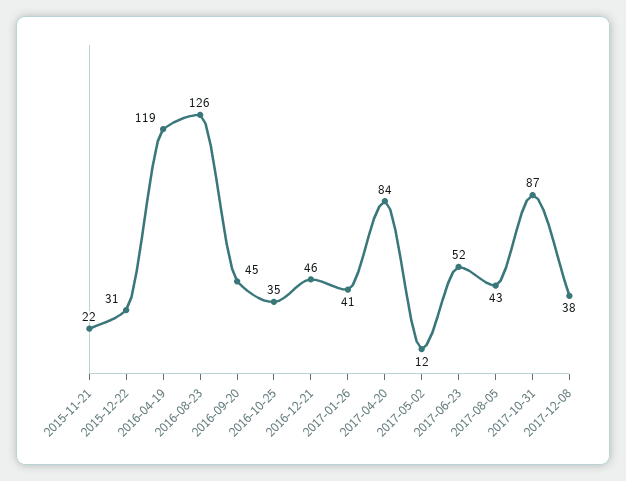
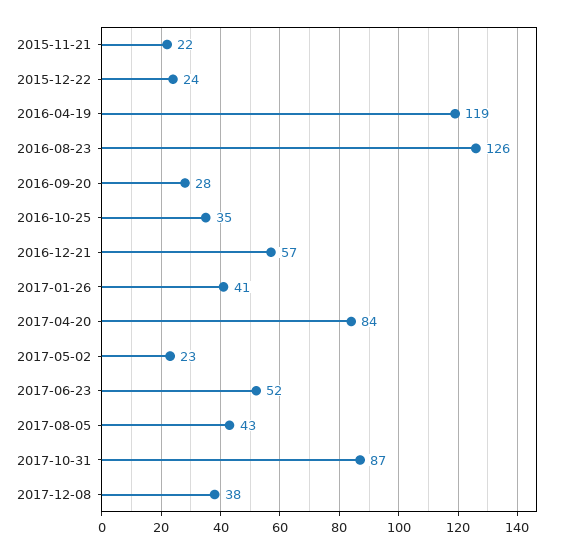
  {
    "2015-11-21": 22,
-   "2015-12-22": 31,
+   "2015-12-22": 24,
    "2016-04-19": 119,
    "2016-08-23": 126,
-   "2016-09-20": 45,
+   "2016-09-20": 28,
    "2016-10-25": 35,
-   "2016-12-21": 46,
+   "2016-12-21": 57,
    "2017-01-26": 41,
    "2017-04-20": 84,
-   "2017-05-02": 12,
+   "2017-05-02": 23,
    "2017-06-23": 52,
    "2017-08-05": 43,
    "2017-10-31": 87,
    "2017-12-08": 38
  }

